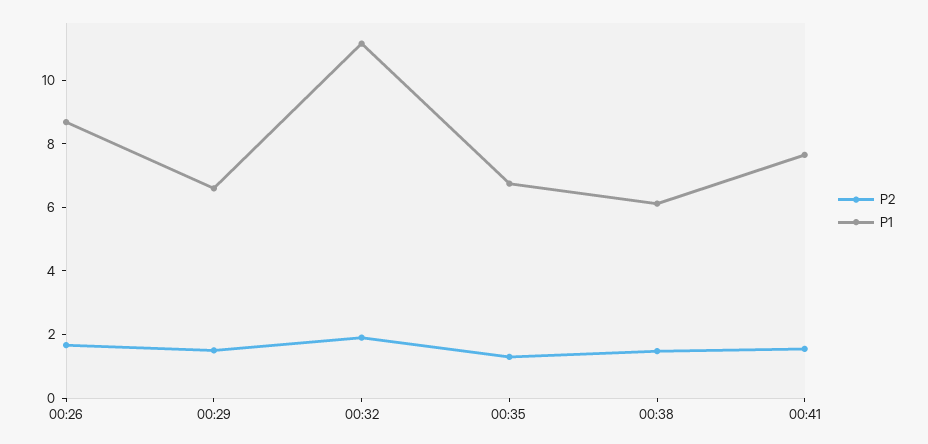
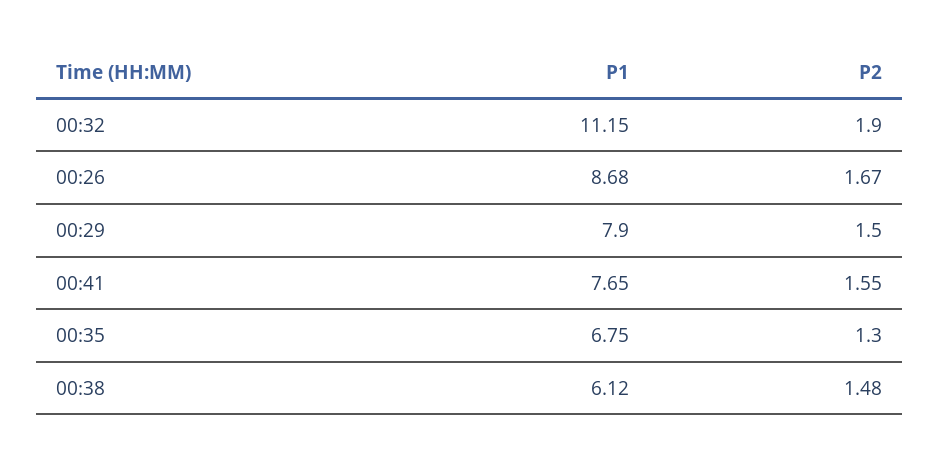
  {
    "P2": {
      "00:26": 1.67,
      "00:29": 1.5,
      "00:32": 1.9,
      "00:35": 1.3,
      "00:38": 1.48,
      "00:41": 1.55
    },
    "P1": {
      "00:26": 8.68,
-     "00:29": 6.5,
+     "00:29": 7.9,
      "00:32": 11.15,
      "00:35": 6.75,
      "00:38": 6.12,
      "00:41": 7.65
    }
  }

